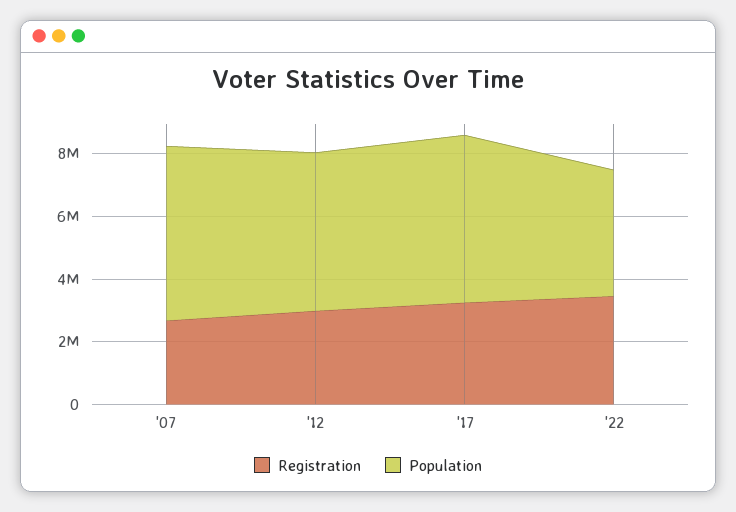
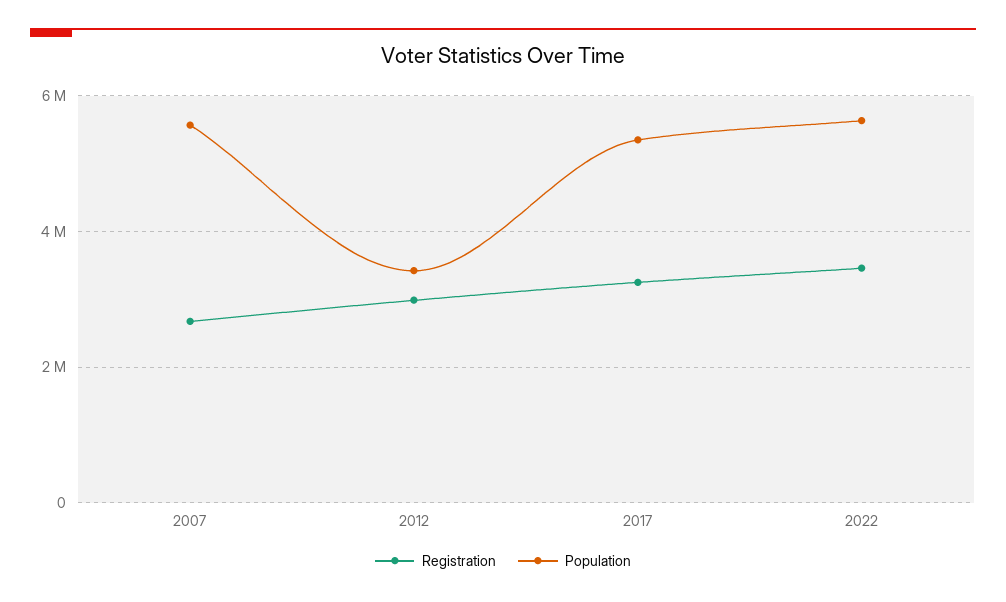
  {
    "Registration": {
      "'07": 2600000,
      "'12": 3000000,
      "'17": 3200000,
      "'22": 3400000
    },
    "Population": {
      "'07": 5600000,
-     "'12": 5000000,
+     "'12": 3400000,
      "'17": 5400000,
-     "'22": 4000000
+     "'22": 5600000
    }
  }

